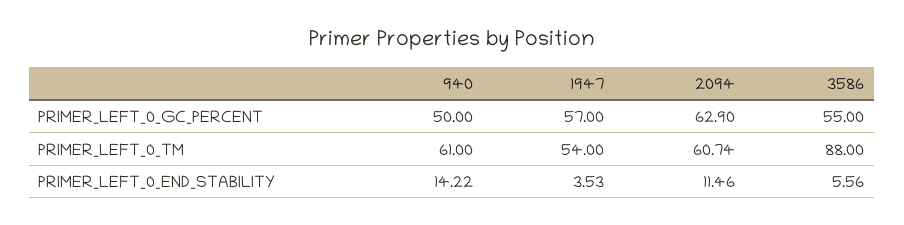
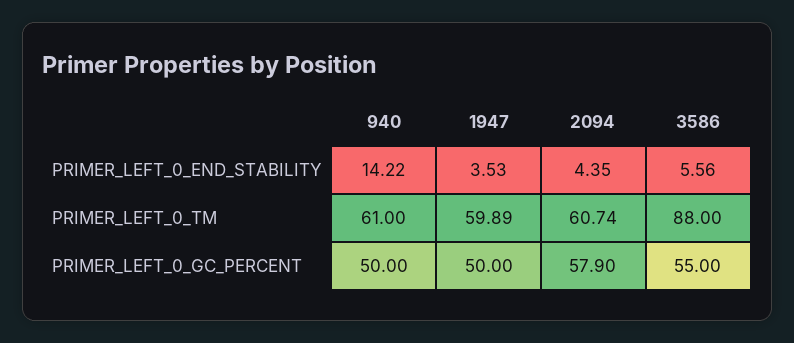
  {
    "940": {
      "PRIMER_LEFT_0_GC_PERCENT": 50,
      "PRIMER_LEFT_0_TM": 61,
      "PRIMER_LEFT_0_END_STABILITY": 14.22
    },
    "1947": {
-     "PRIMER_LEFT_0_GC_PERCENT": 57,
+     "PRIMER_LEFT_0_GC_PERCENT": 50,
-     "PRIMER_LEFT_0_TM": 54,
+     "PRIMER_LEFT_0_TM": 59.89,
      "PRIMER_LEFT_0_END_STABILITY": 3.53
    },
    "2094": {
-     "PRIMER_LEFT_0_GC_PERCENT": 62.9,
+     "PRIMER_LEFT_0_GC_PERCENT": 57.9,
      "PRIMER_LEFT_0_TM": 60.74,
-     "PRIMER_LEFT_0_END_STABILITY": 11.46
+     "PRIMER_LEFT_0_END_STABILITY": 4.35
    },
    "3586": {
      "PRIMER_LEFT_0_GC_PERCENT": 55,
      "PRIMER_LEFT_0_TM": 88,
      "PRIMER_LEFT_0_END_STABILITY": 5.56
    }
  }

